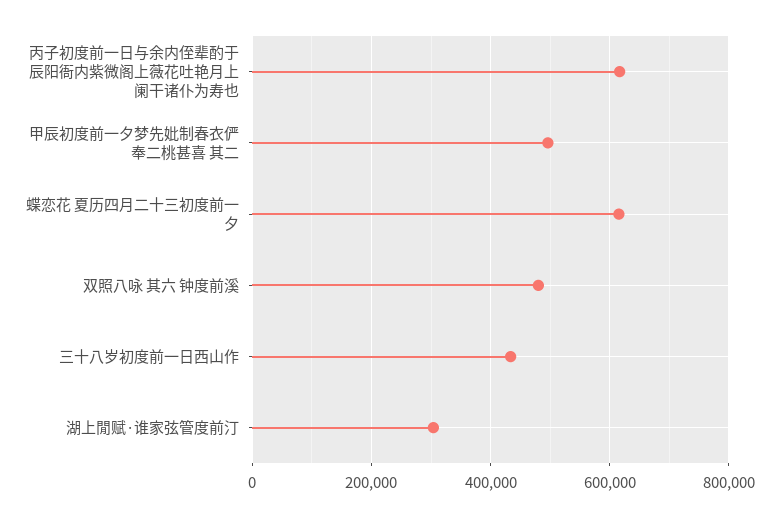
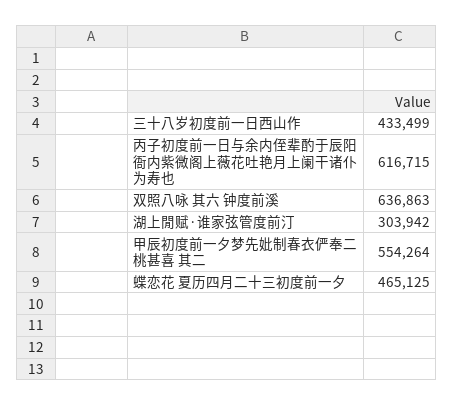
  {
    "丙子初度前一日与余内侄辈酌于辰阳衙内紫微阁上薇花吐艳月上阑干诸仆为寿也": 616715,
-   "甲辰初度前一夕梦先妣制春衣俨奉二桃甚喜 其二": 500000,
+   "甲辰初度前一夕梦先妣制春衣俨奉二桃甚喜 其二": 554264,
-   "蝶恋花 夏历四月二十三初度前一夕": 620000,
+   "蝶恋花 夏历四月二十三初度前一夕": 465125,
-   "双照八咏 其六 钟度前溪": 480000,
+   "双照八咏 其六 钟度前溪": 636863,
    "三十八岁初度前一日西山作": 433499,
    "湖上閒赋·谁家弦管度前汀": 303942
  }

